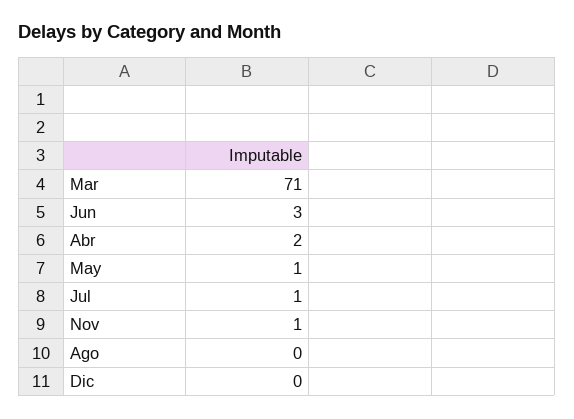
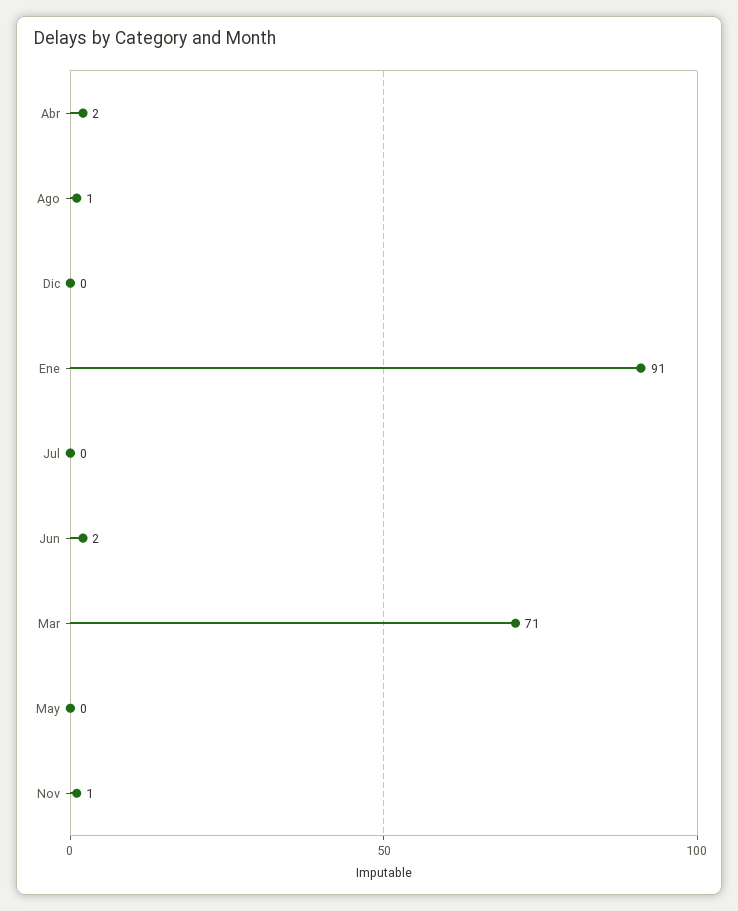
  {
    "Mar": 71,
-   "Jun": 3,
+   "Jun": 2,
    "Abr": 2,
-   "May": 1,
+   "May": 0,
-   "Jul": 1,
+   "Jul": 0,
    "Nov": 1,
-   "Ago": 0,
+   "Ago": 1,
-   "Dic": 0
+   "Dic": 0,
+   "Ene": 91
  }

